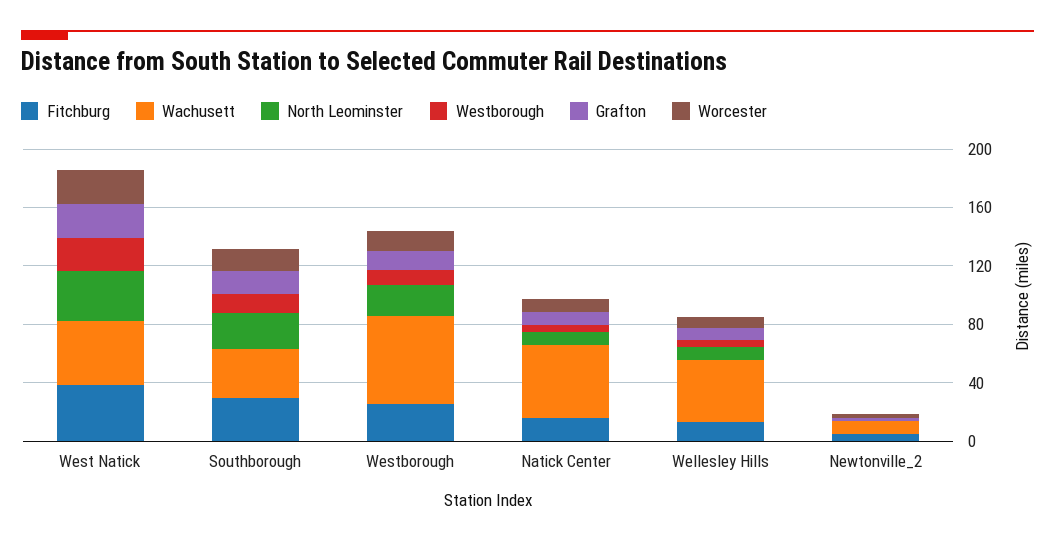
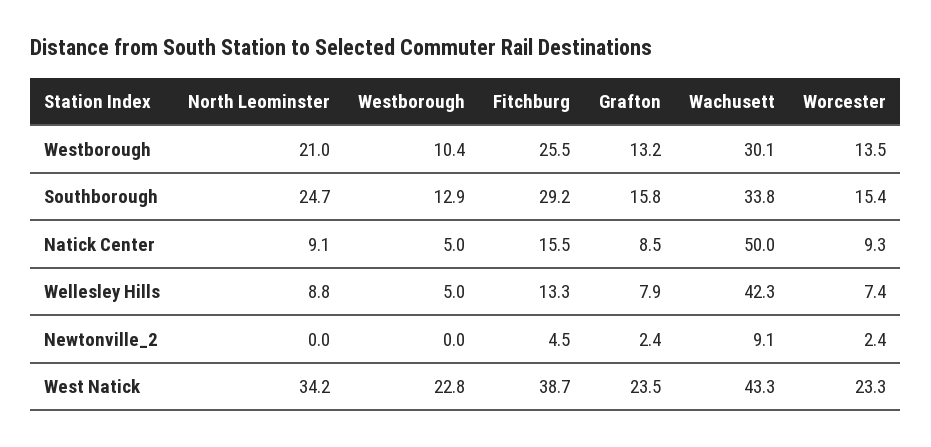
  {
    "Fitchburg": {
      "West Natick": 38.7,
      "Southborough": 29.2,
      "Westborough": 25.5,
      "Natick Center": 15.5,
      "Wellesley Hills": 13.3,
      "Newtonville_2": 4.5
    },
    "Wachusett": {
      "West Natick": 43.3,
      "Southborough": 33.8,
-     "Westborough": 60,
+     "Westborough": 30.1,
      "Natick Center": 50,
      "Wellesley Hills": 42.3,
      "Newtonville_2": 9.1
    },
    "North Leominster": {
      "West Natick": 34.2,
      "Southborough": 24.7,
      "Westborough": 21,
      "Natick Center": 9.1,
      "Wellesley Hills": 8.8,
      "Newtonville_2": 0
    },
    "Westborough": {
      "West Natick": 22.8,
      "Southborough": 12.9,
      "Westborough": 10.4,
      "Natick Center": 5,
      "Wellesley Hills": 5,
      "Newtonville_2": 0
    },
    "Grafton": {
      "West Natick": 23.5,
      "Southborough": 15.8,
      "Westborough": 13.2,
      "Natick Center": 8.5,
      "Wellesley Hills": 7.9,
      "Newtonville_2": 2.4
    },
    "Worcester": {
      "West Natick": 23.3,
      "Southborough": 15.4,
      "Westborough": 13.5,
      "Natick Center": 9.3,
      "Wellesley Hills": 7.4,
      "Newtonville_2": 2.4
    }
  }

